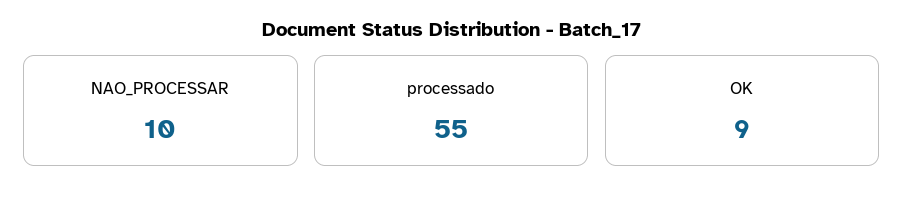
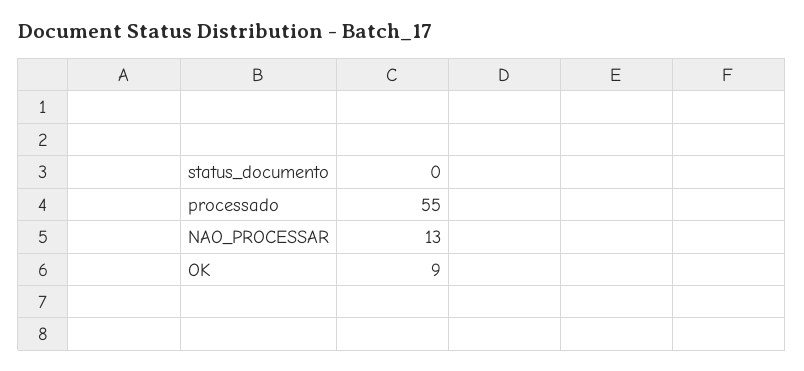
  {
-   "NAO_PROCESSAR": 10,
+   "NAO_PROCESSAR": 13,
    "processado": 55,
    "OK": 9
  }

